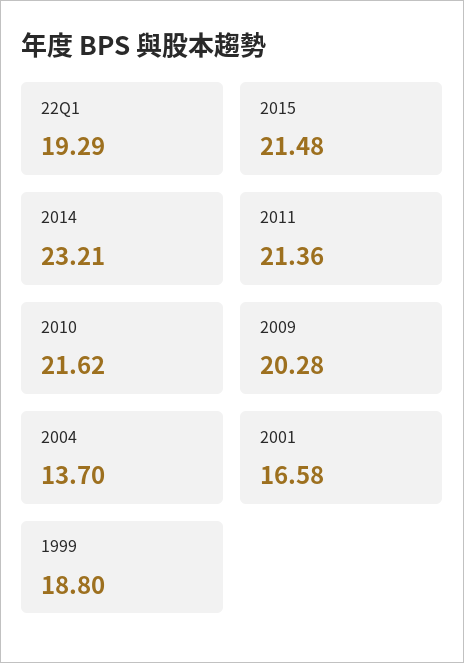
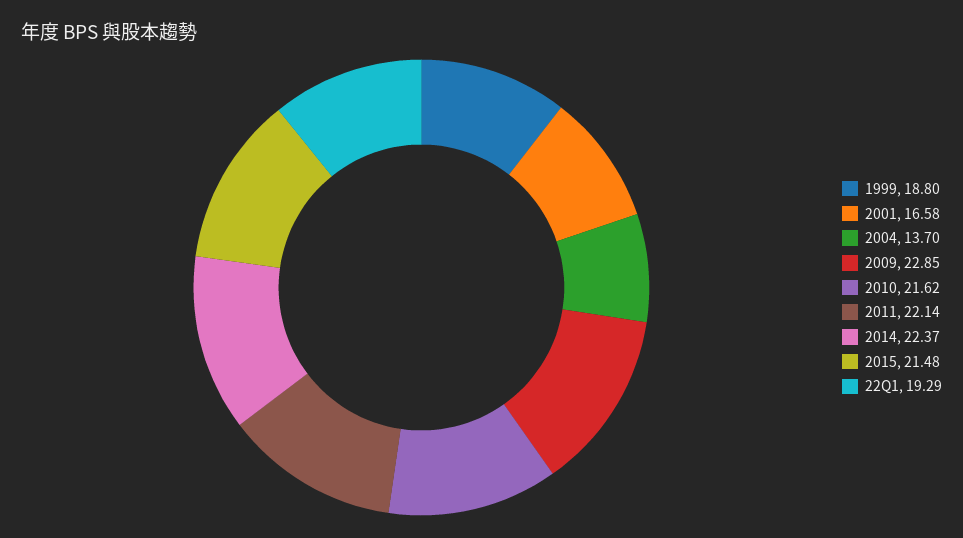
  {
    "22Q1": 19.29,
    "2015": 21.48,
-   "2014": 23.21,
+   "2014": 22.37,
-   "2011": 21.36,
+   "2011": 22.14,
    "2010": 21.62,
-   "2009": 20.28,
+   "2009": 22.85,
    "2004": 13.7,
    "2001": 16.58,
    "1999": 18.8
  }

